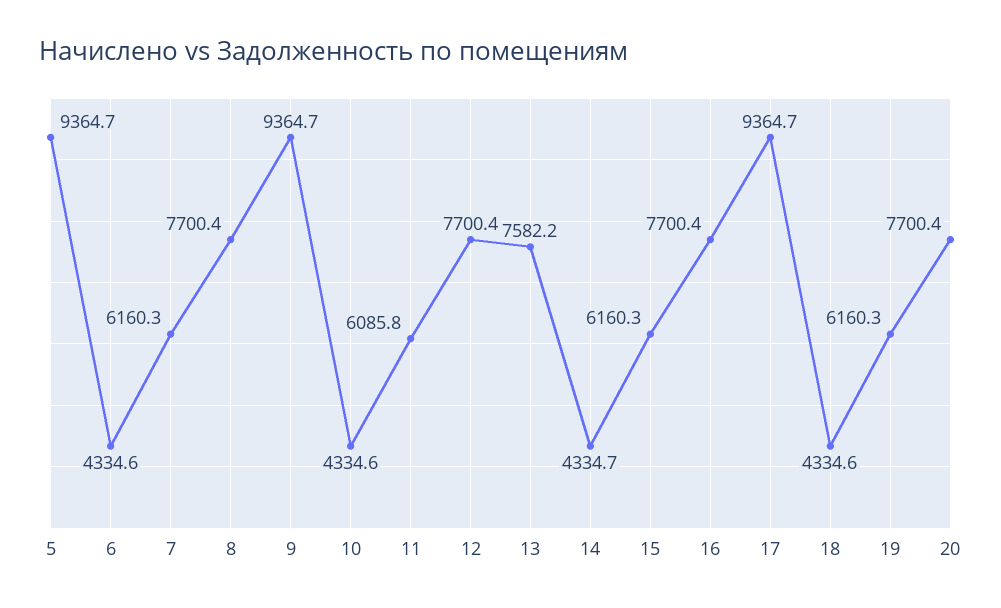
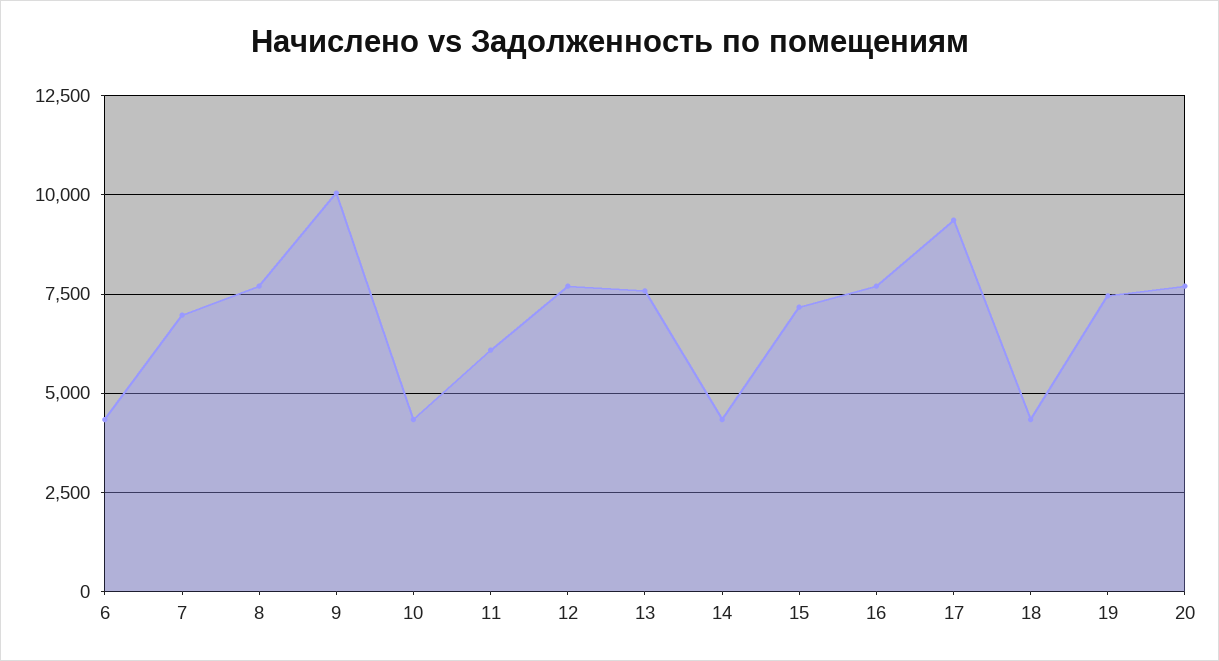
  {
-   "5": 9364.7,
    "6": 4334.6,
-   "7": 6160.3,
+   "7": 7000,
    "8": 7700.4,
-   "9": 9364.7,
+   "9": 10000,
    "10": 4334.6,
    "11": 6085.8,
    "12": 7700.4,
    "13": 7582.2,
    "14": 4334.7,
-   "15": 6160.3,
+   "15": 7250,
    "16": 7700.4,
    "17": 9364.7,
    "18": 4334.6,
-   "19": 6160.3,
+   "19": 7500,
    "20": 7700.4
  }

